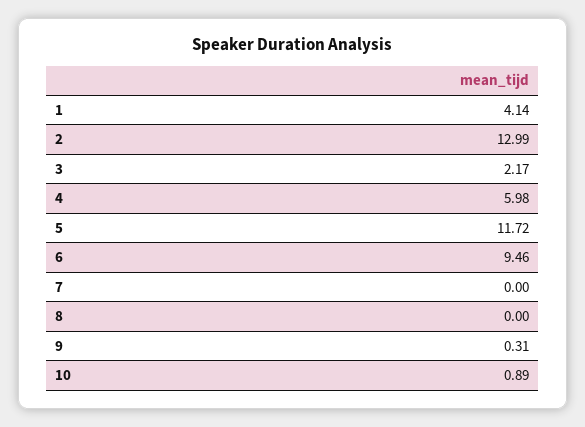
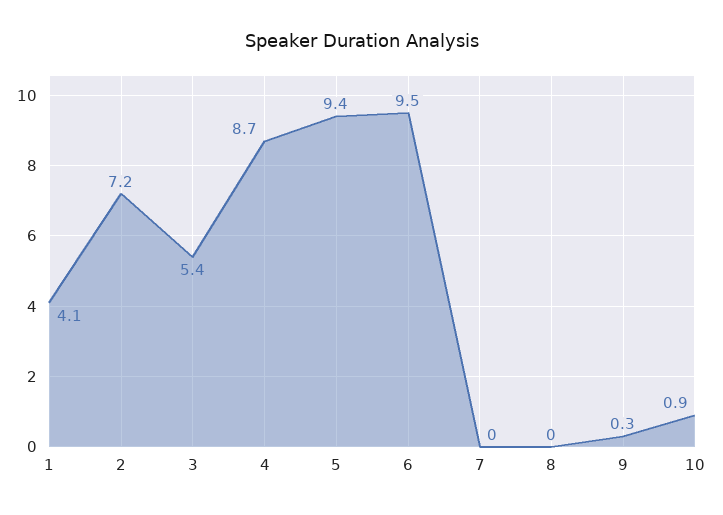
  {
    "1": 4.14,
-   "2": 12.99,
+   "2": 7.2,
-   "3": 2.17,
+   "3": 5.4,
-   "4": 5.98,
+   "4": 8.7,
-   "5": 11.72,
+   "5": 9.4,
    "6": 9.46,
    "7": 0,
    "8": 0,
    "9": 0.31,
    "10": 0.89
  }

